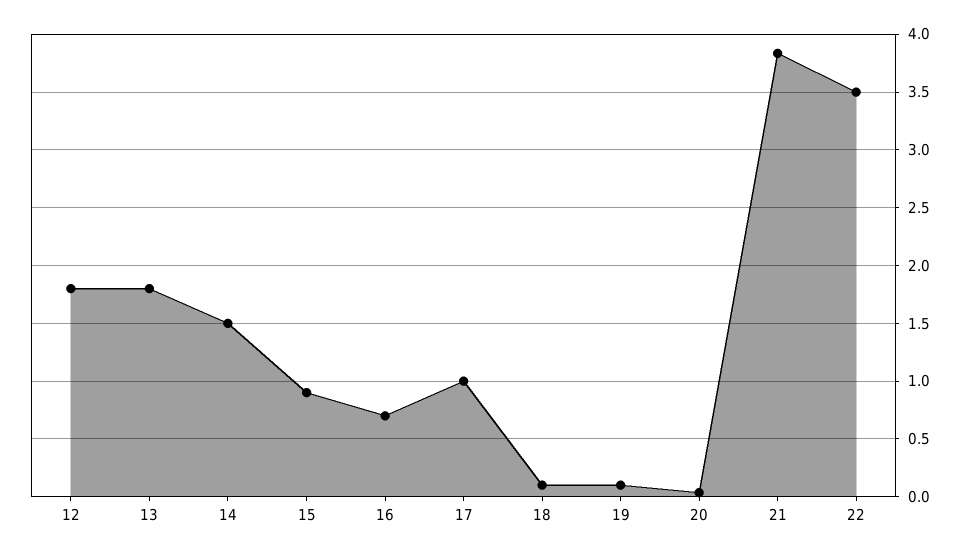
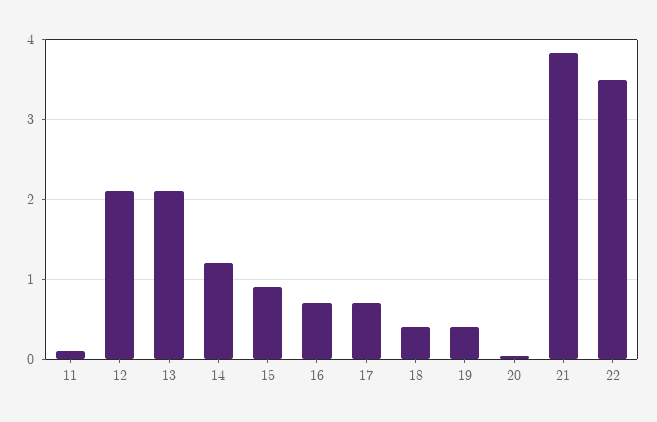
  {
-   "12": 1.8,
+   "12": 2.1,
-   "13": 1.8,
+   "13": 2.1,
-   "14": 1.5,
+   "14": 1.2,
    "15": 0.9,
    "16": 0.7,
-   "17": 1,
+   "17": 0.7,
-   "18": 0.1,
+   "18": 0.4,
-   "19": 0.1,
+   "19": 0.4,
    "20": 0,
    "21": 3.8,
-   "22": 3.5
+   "22": 3.5,
+   "11": 0.1
  }

